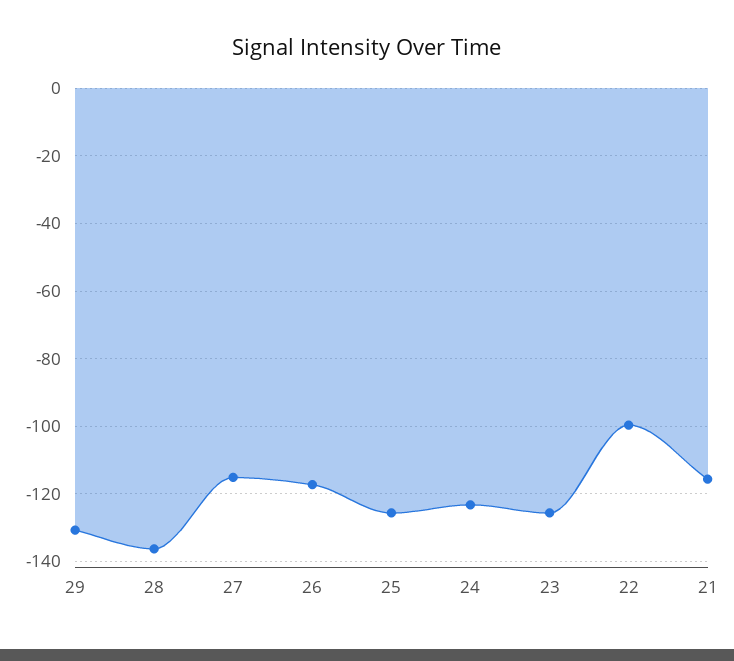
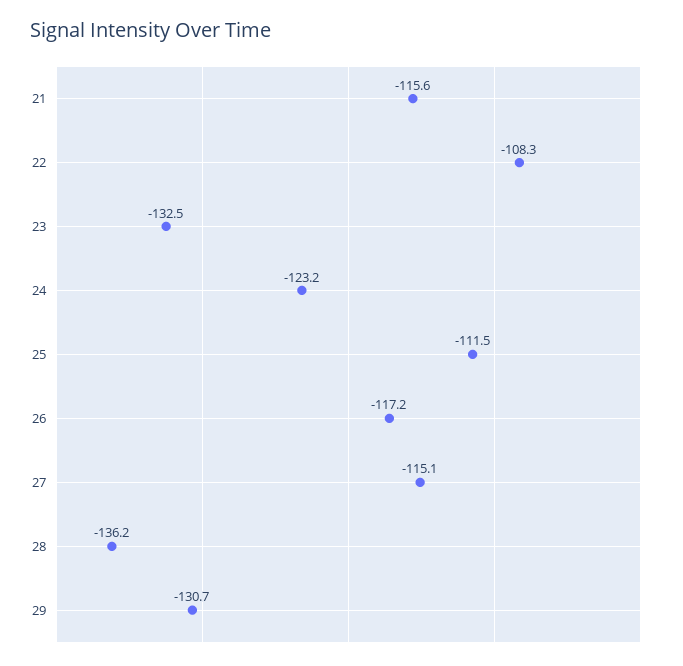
  {
    "29": -130.7,
    "28": -136.2,
    "27": -115.1,
    "26": -117.2,
-   "25": -126,
+   "25": -111.5,
    "24": -123.2,
-   "23": -126,
+   "23": -132.5,
-   "22": -100,
+   "22": -108.3,
    "21": -115.6
  }

